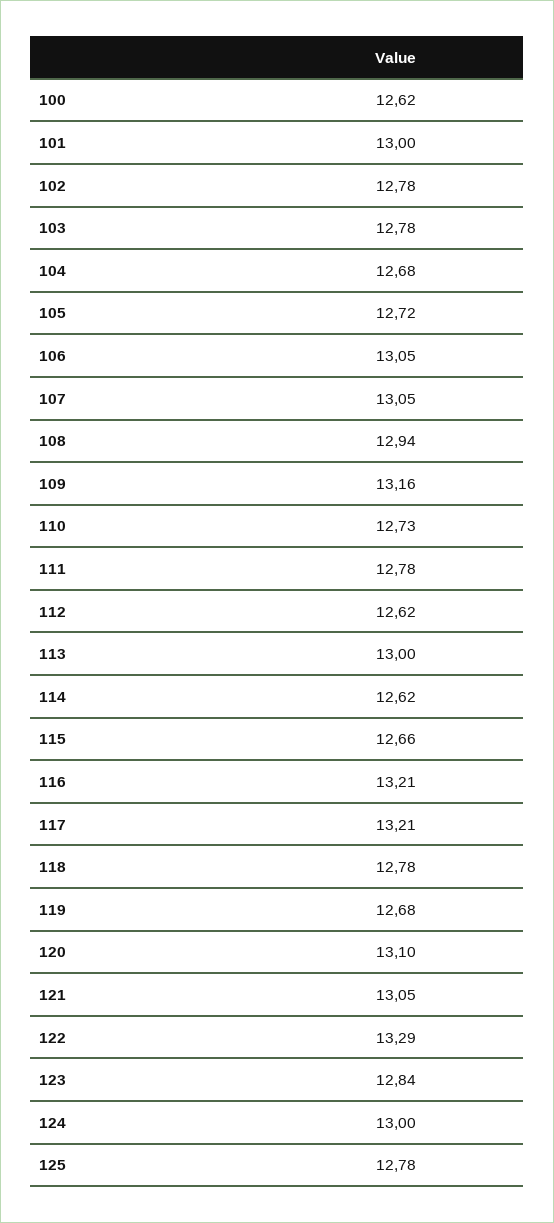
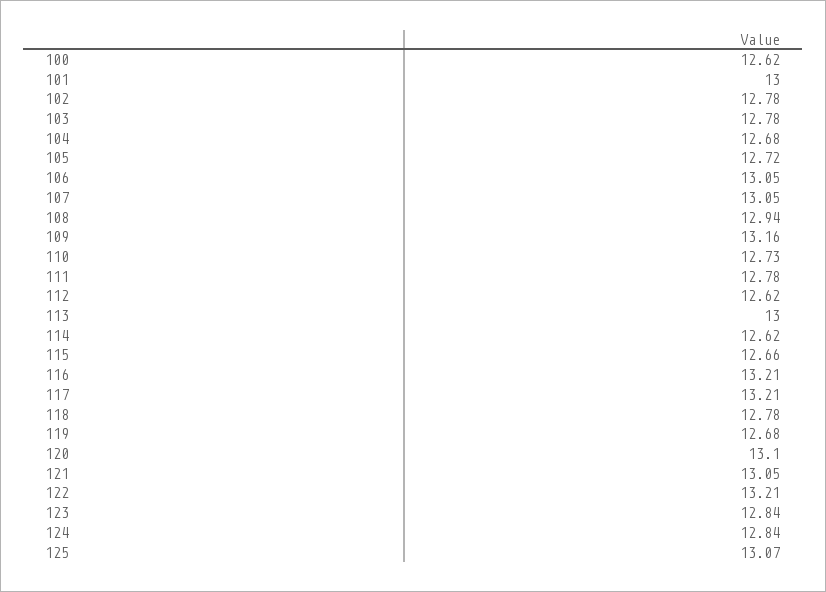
  {
    "100": 12.62,
    "101": 13,
    "102": 12.78,
    "103": 12.78,
    "104": 12.68,
    "105": 12.72,
    "106": 13.05,
    "107": 13.05,
    "108": 12.94,
    "109": 13.16,
    "110": 12.73,
    "111": 12.78,
    "112": 12.62,
    "113": 13,
    "114": 12.62,
    "115": 12.66,
    "116": 13.21,
    "117": 13.21,
    "118": 12.78,
    "119": 12.68,
    "120": 13.1,
    "121": 13.05,
-   "122": 13.29,
+   "122": 13.21,
    "123": 12.84,
-   "124": 13,
+   "124": 12.84,
-   "125": 12.78
+   "125": 13.07
  }

